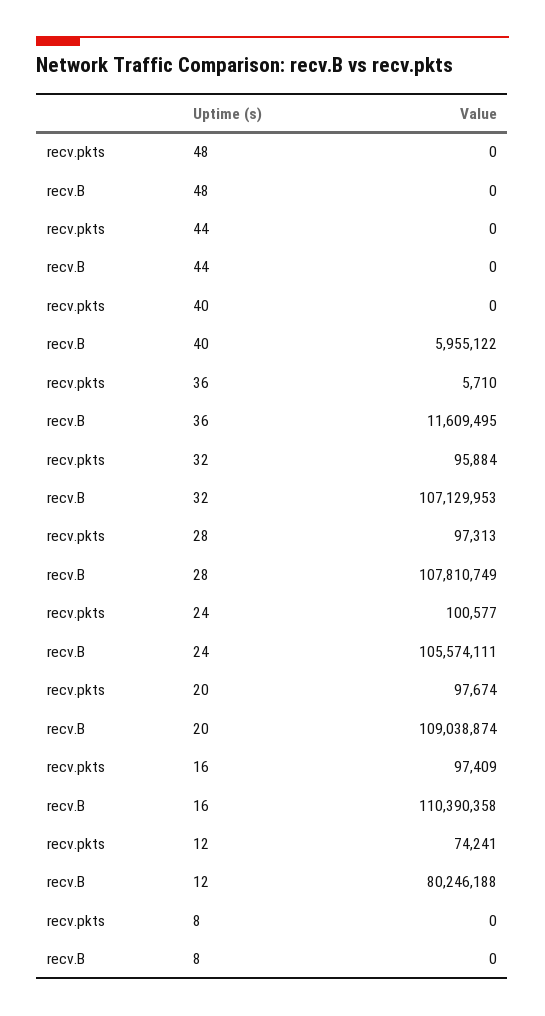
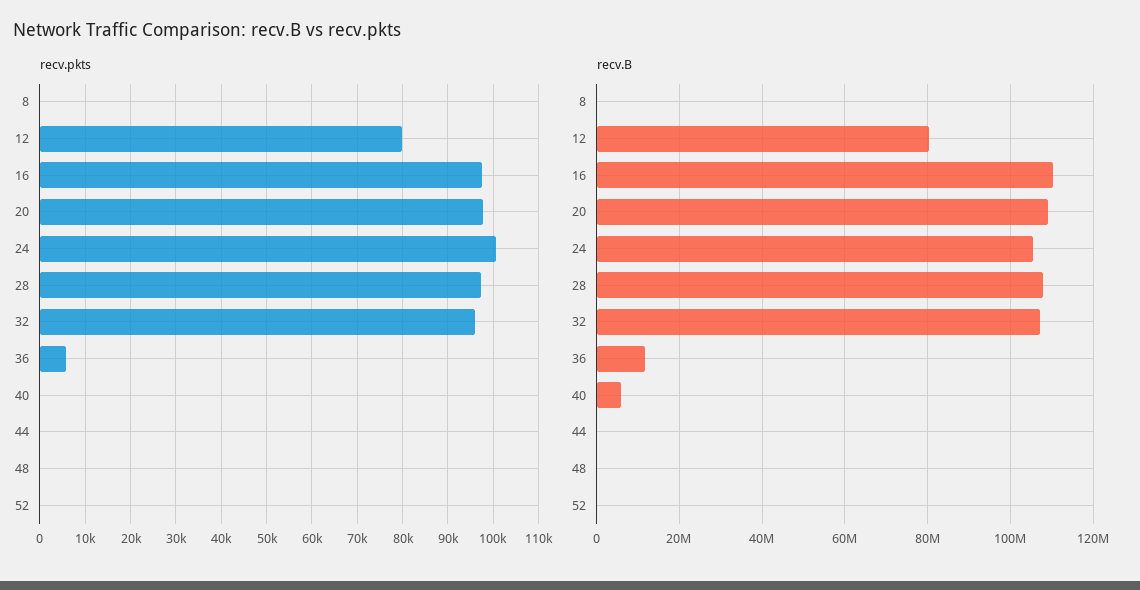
  {
    "recv.pkts": {
      "48": 0,
      "44": 0,
      "40": 0,
      "36": 5710,
      "32": 95884,
      "28": 97313,
      "24": 100577,
      "20": 97674,
      "16": 97409,
-     "12": 74241,
+     "12": 80000,
-     "8": 0
+     "8": 0,
+     "52": 0
    },
    "recv.B": {
      "48": 0,
      "44": 0,
      "40": 5955122,
      "36": 11609495,
      "32": 107129953,
      "28": 107810749,
      "24": 105574111,
      "20": 109038874,
      "16": 110390358,
      "12": 80246188,
-     "8": 0
+     "8": 0,
+     "52": 0
    }
  }

